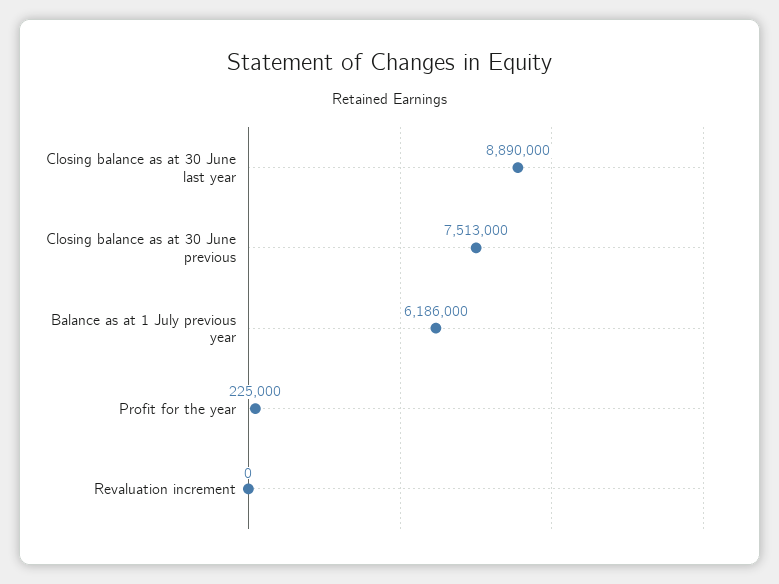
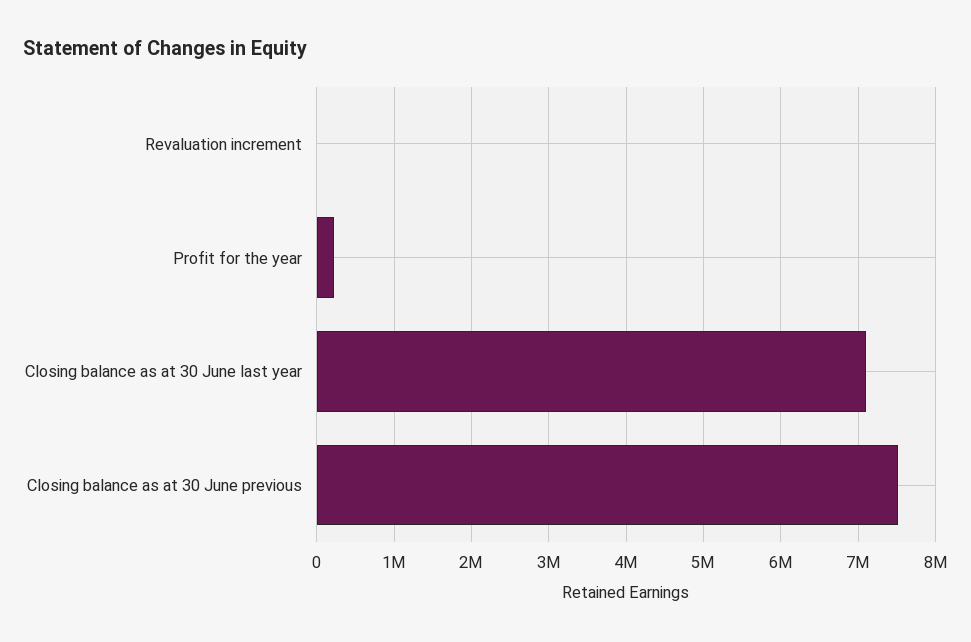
  {
-   "Closing balance as at 30 June last year": 8890000,
+   "Closing balance as at 30 June last year": 7100000,
    "Closing balance as at 30 June previous": 7513000,
-   "Balance as at 1 July previous year": 6186000,
    "Profit for the year": 225000,
    "Revaluation increment": 0
  }

